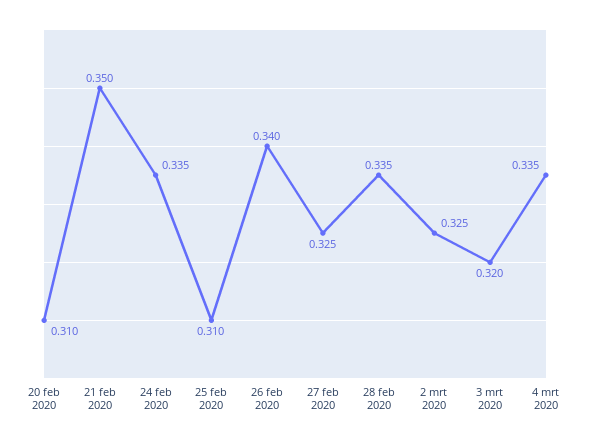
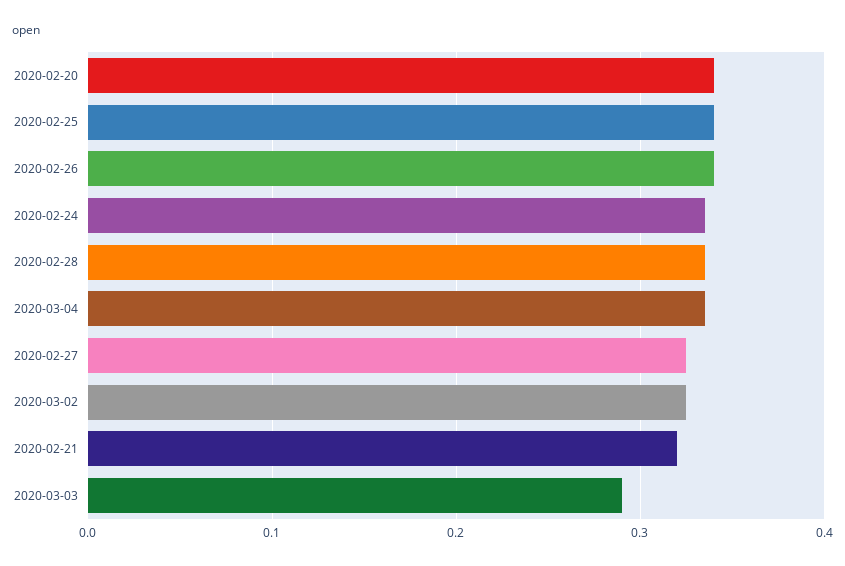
  {
-   "20 feb 2020": 0.31,
+   "20 feb 2020": 0.34,
-   "21 feb 2020": 0.35,
+   "21 feb 2020": 0.32,
    "24 feb 2020": 0.335,
-   "25 feb 2020": 0.31,
+   "25 feb 2020": 0.34,
    "26 feb 2020": 0.34,
    "27 feb 2020": 0.325,
    "28 feb 2020": 0.335,
    "2 mrt 2020": 0.325,
-   "3 mrt 2020": 0.32,
+   "3 mrt 2020": 0.29,
    "4 mrt 2020": 0.335
  }

